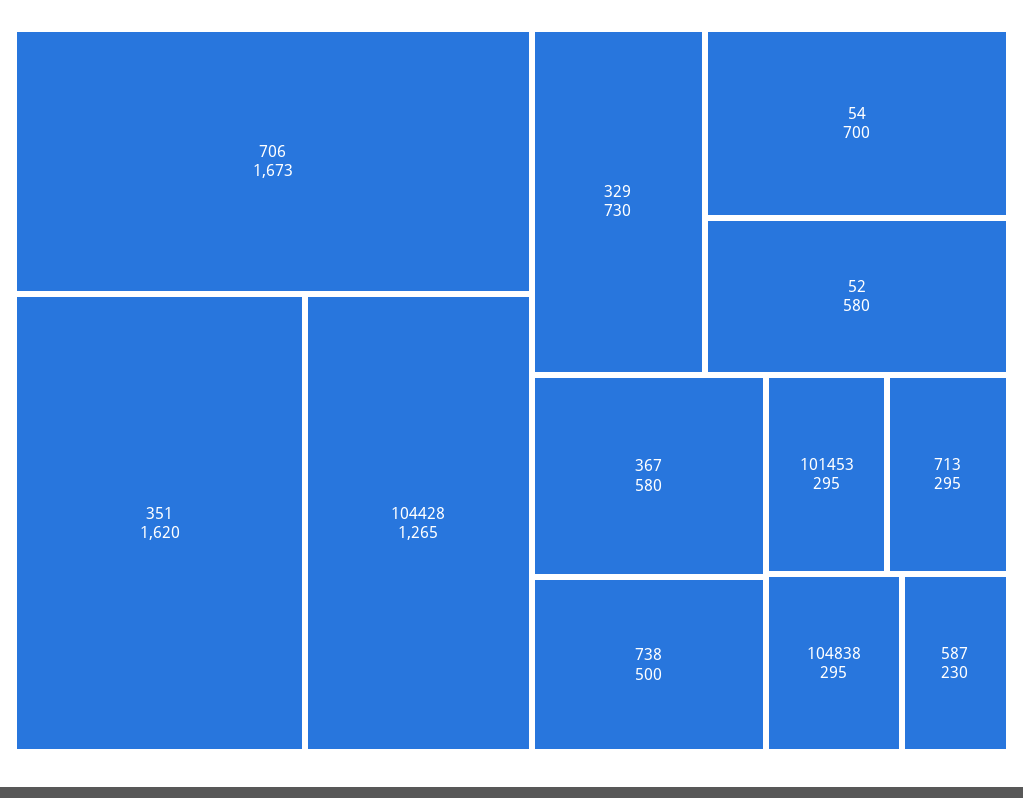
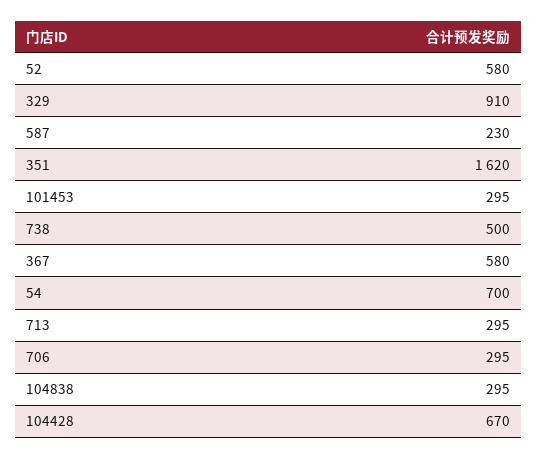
  {
-   "706": 1673,
+   "706": 295,
    "351": 1620,
-   "104428": 1265,
+   "104428": 670,
-   "329": 730,
+   "329": 910,
    "54": 700,
    "52": 580,
    "367": 580,
    "738": 500,
    "101453": 295,
    "713": 295,
    "104838": 295,
    "587": 230
  }

